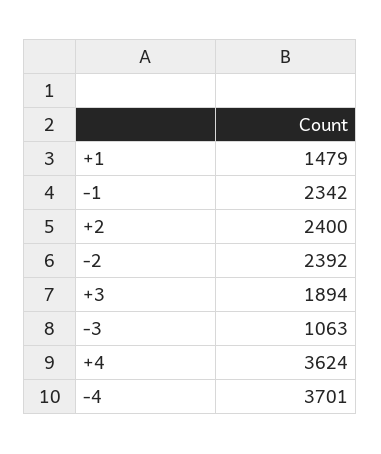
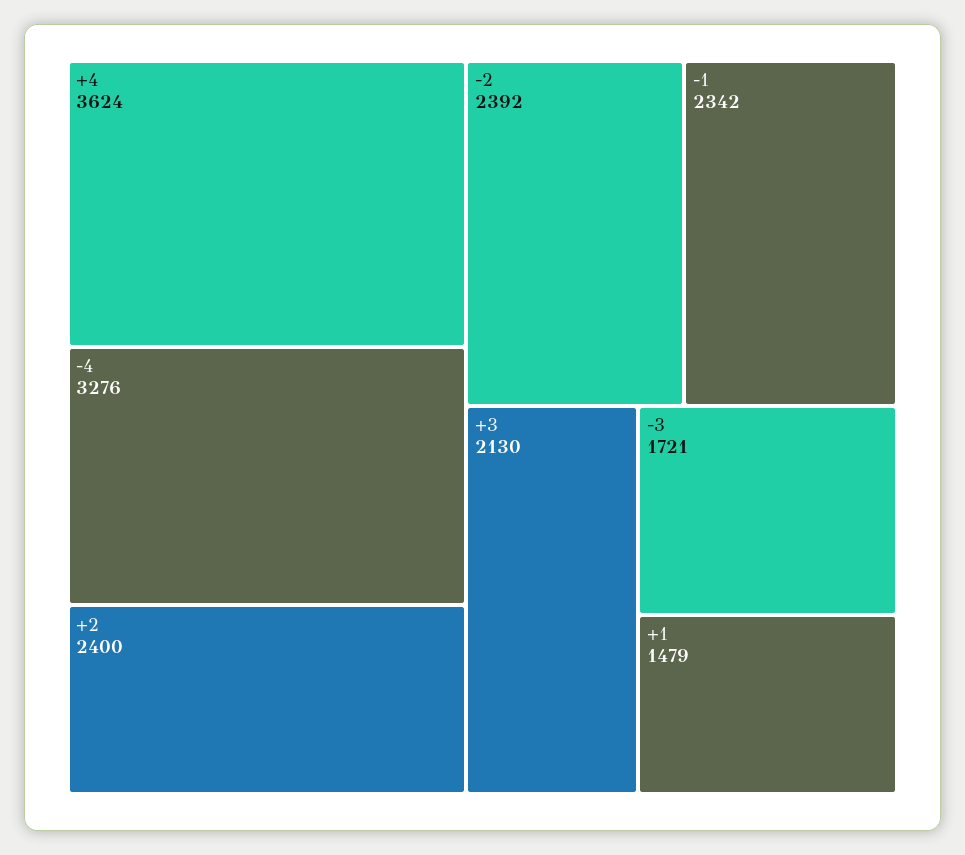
  {
    "+1": 1479,
    "-1": 2342,
    "+2": 2400,
    "-2": 2392,
-   "+3": 1894,
+   "+3": 2130,
-   "-3": 1063,
+   "-3": 1721,
    "+4": 3624,
-   "-4": 3701
+   "-4": 3276
  }

